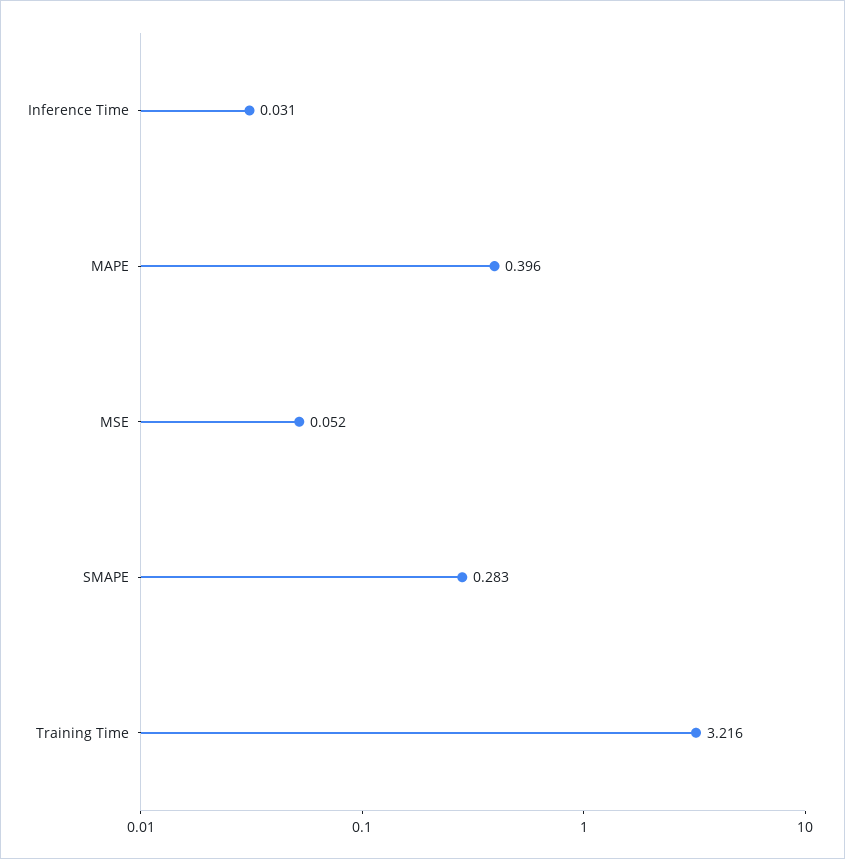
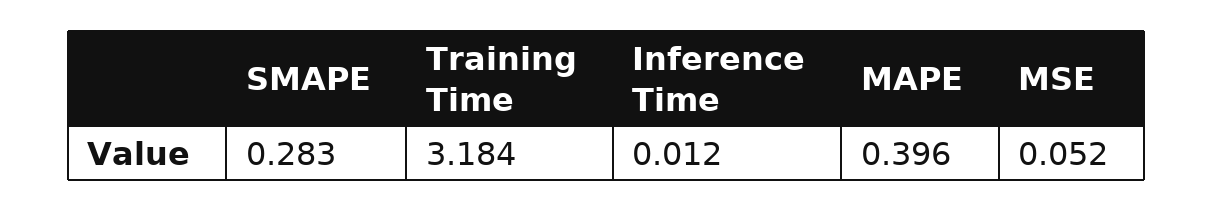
  {
-   "Inference Time": 0.031,
+   "Inference Time": 0.012,
    "MAPE": 0.396,
    "MSE": 0.052,
    "SMAPE": 0.283,
-   "Training Time": 3.216
+   "Training Time": 3.184
  }

